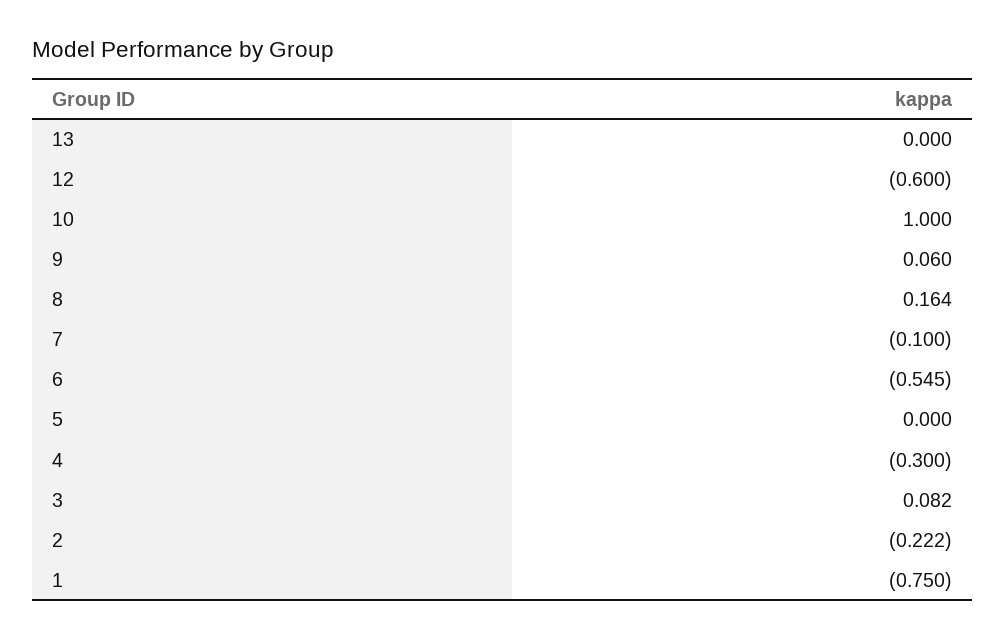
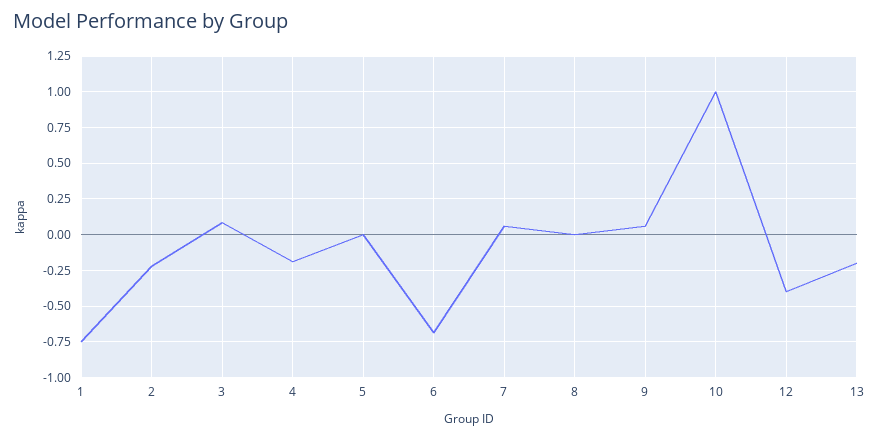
  {
-   "13": 0,
+   "13": -0.2,
-   "12": -0.6,
+   "12": -0.4,
    "10": 1,
    "9": 0.06,
-   "8": 0.164,
+   "8": 0,
-   "7": -0.1,
+   "7": 0.05,
-   "6": -0.545,
+   "6": -0.7,
    "5": 0,
-   "4": -0.3,
+   "4": -0.2,
    "3": 0.082,
    "2": -0.222,
    "1": -0.75
  }

